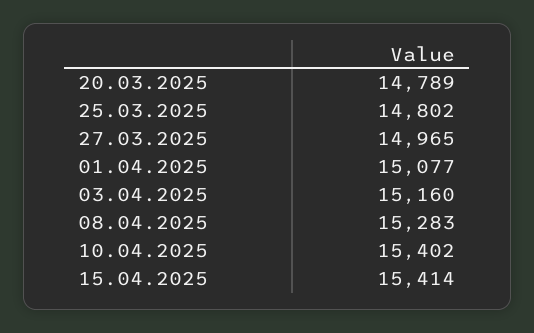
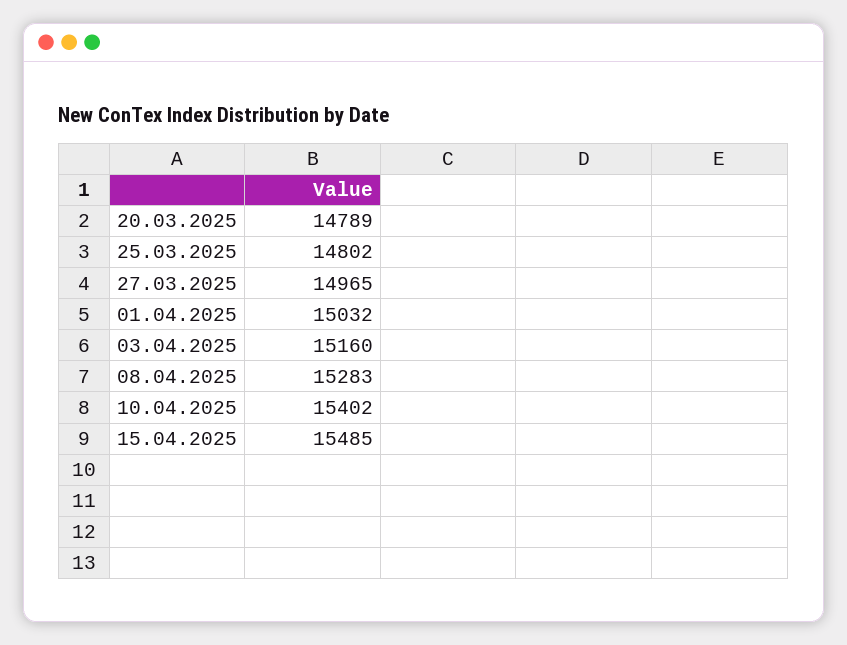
  {
    "20.03.2025": 14789,
    "25.03.2025": 14802,
    "27.03.2025": 14965,
-   "01.04.2025": 15077,
+   "01.04.2025": 15032,
    "03.04.2025": 15160,
    "08.04.2025": 15283,
    "10.04.2025": 15402,
-   "15.04.2025": 15414
+   "15.04.2025": 15485
  }

